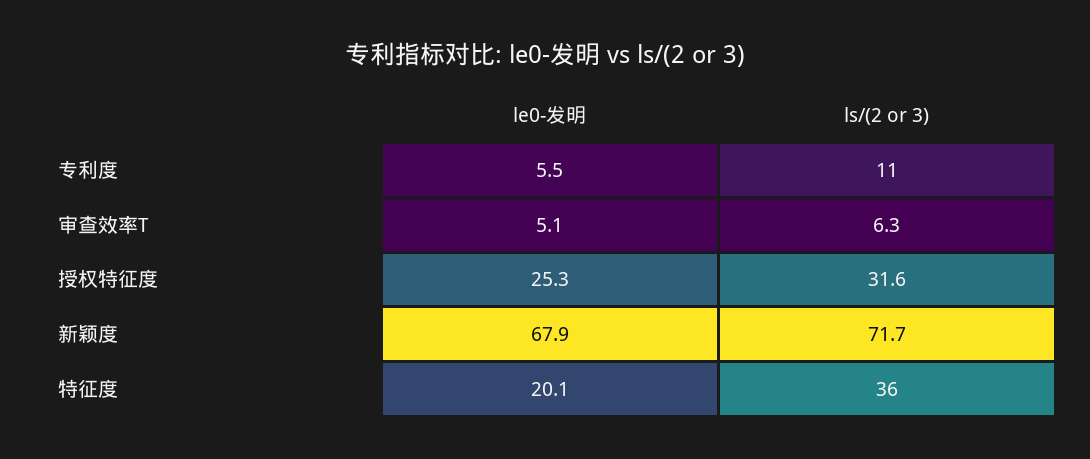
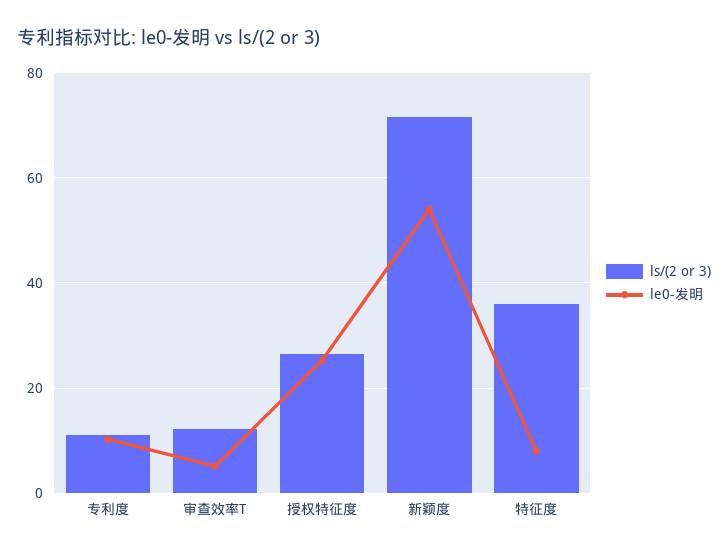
  {
    "le0-发明": {
-     "专利度": 5.5,
+     "专利度": 10,
      "审查效率T": 5.1,
      "授权特征度": 25.3,
-     "新颖度": 67.9,
+     "新颖度": 54,
-     "特征度": 20.1
+     "特征度": 8
    },
    "ls/(2 or 3)": {
      "专利度": 11,
-     "审查效率T": 6.3,
+     "审查效率T": 12,
-     "授权特征度": 31.6,
+     "授权特征度": 26,
      "新颖度": 71.7,
      "特征度": 36
    }
  }

